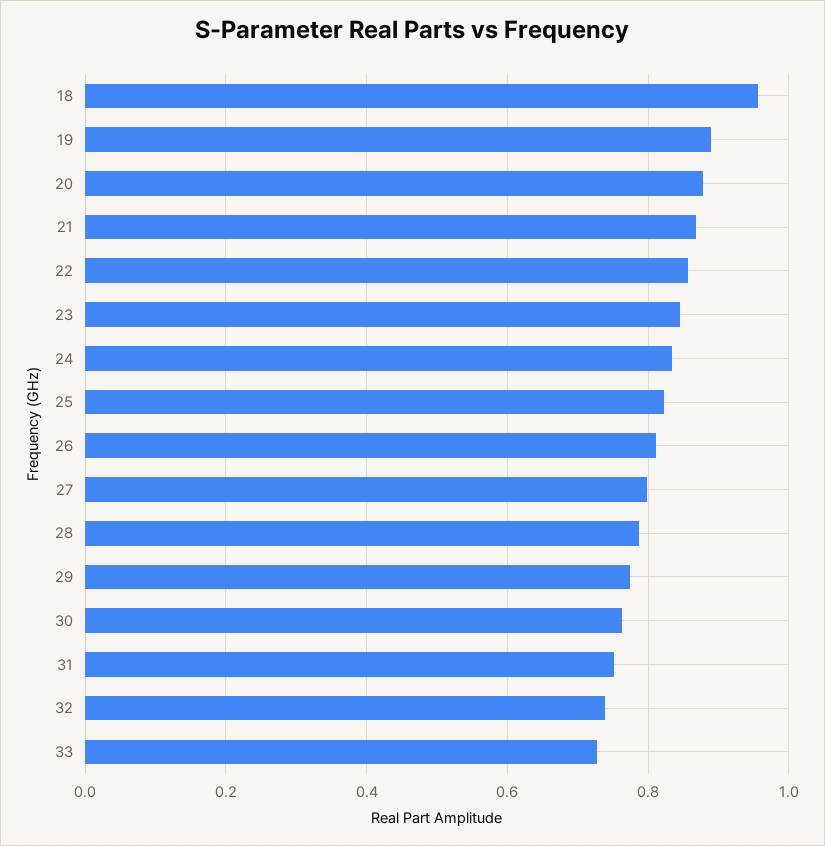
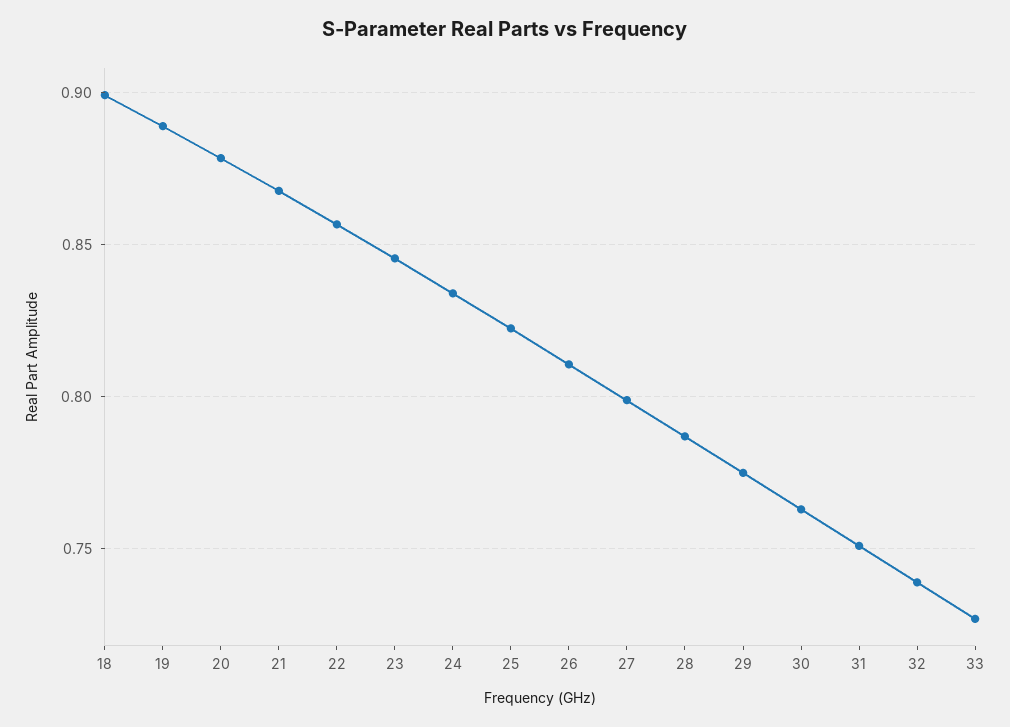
  {
-   "18": 0.96,
+   "18": 0.9,
    "19": 0.89,
    "20": 0.88,
    "21": 0.87,
    "22": 0.855,
    "23": 0.845,
    "24": 0.835,
    "25": 0.82,
    "26": 0.81,
    "27": 0.8,
    "28": 0.785,
    "29": 0.775,
    "30": 0.765,
    "31": 0.75,
    "32": 0.74,
    "33": 0.725
  }

